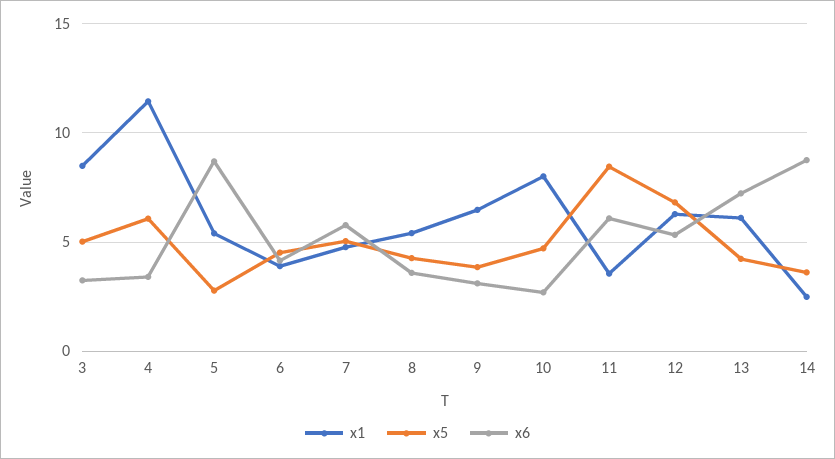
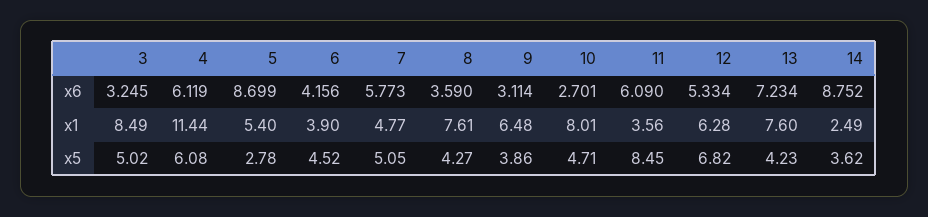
  {
    "x1": {
      "3": 8.49,
      "4": 11.44,
      "5": 5.4,
      "6": 3.9,
      "7": 4.77,
-     "8": 5.5,
+     "8": 7.61,
      "9": 6.48,
      "10": 8.01,
      "11": 3.56,
      "12": 6.28,
-     "13": 6,
+     "13": 7.6,
      "14": 2.49
    },
    "x5": {
      "3": 5.02,
      "4": 6.08,
      "5": 2.78,
      "6": 4.52,
      "7": 5.05,
      "8": 4.27,
      "9": 3.86,
      "10": 4.71,
      "11": 8.45,
      "12": 6.82,
      "13": 4.23,
      "14": 3.62
    },
    "x6": {
      "3": 3.245,
-     "4": 3.5,
+     "4": 6.119,
      "5": 8.699,
      "6": 4.156,
      "7": 5.773,
      "8": 3.59,
      "9": 3.114,
      "10": 2.701,
      "11": 6.09,
      "12": 5.334,
      "13": 7.234,
      "14": 8.752
    }
  }

